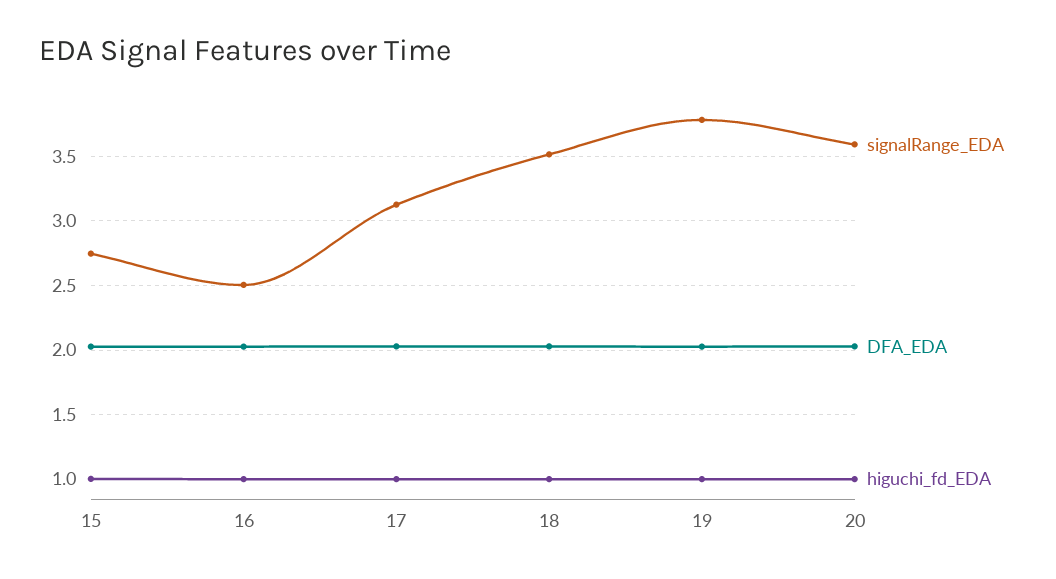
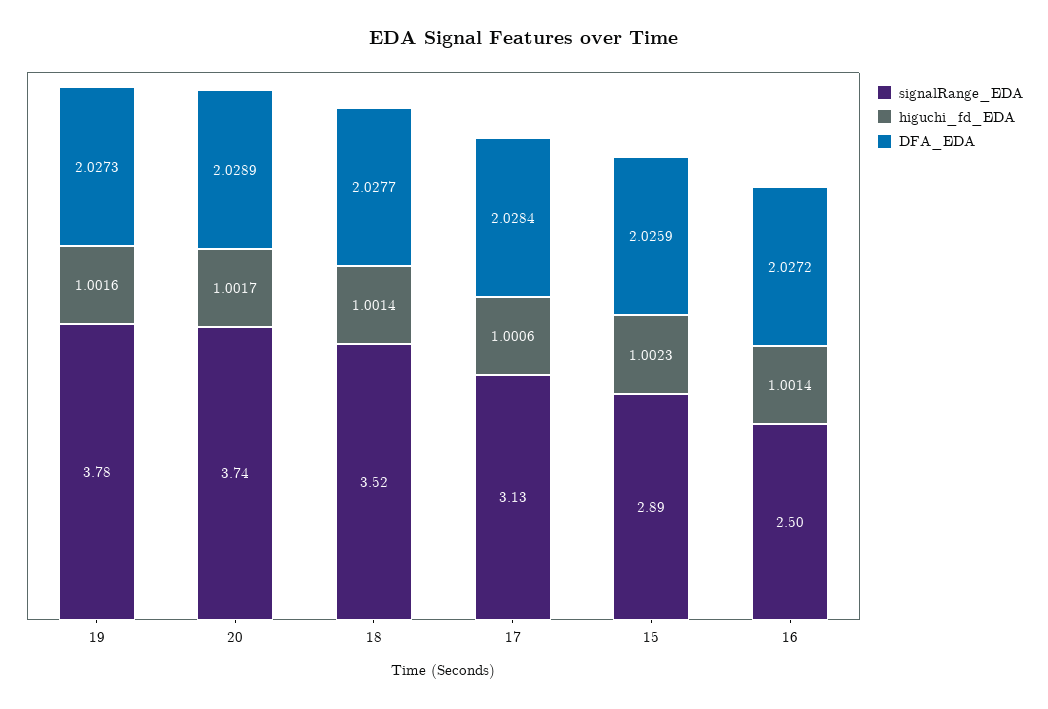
  {
    "signalRange_EDA": {
-     "15": 2.75,
+     "15": 2.89,
      "16": 2.5,
      "17": 3.13,
      "18": 3.52,
      "19": 3.78,
-     "20": 3.6
+     "20": 3.74
    },
    "DFA_EDA": {
      "15": 2.0259,
      "16": 2.0272,
      "17": 2.0284,
      "18": 2.0277,
      "19": 2.0273,
      "20": 2.0289
    },
    "higuchi_fd_EDA": {
      "15": 1.0023,
      "16": 1.0014,
      "17": 1.0006,
      "18": 1.0014,
      "19": 1.0016,
      "20": 1.0017
    }
  }

